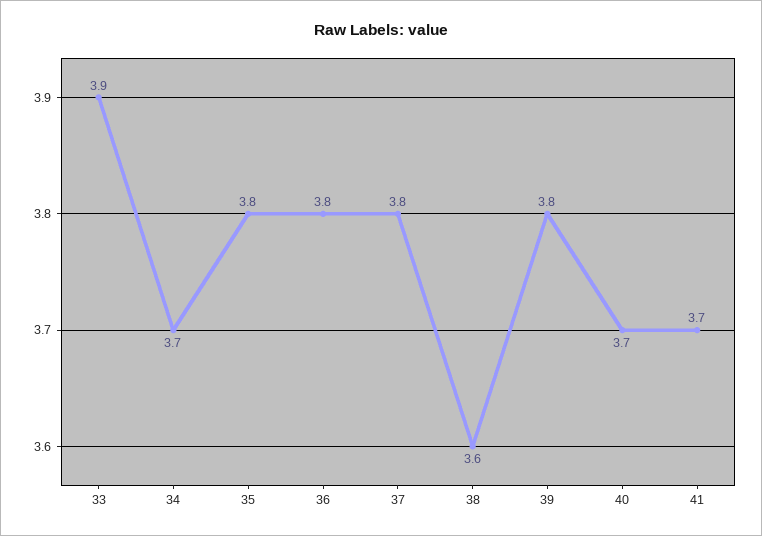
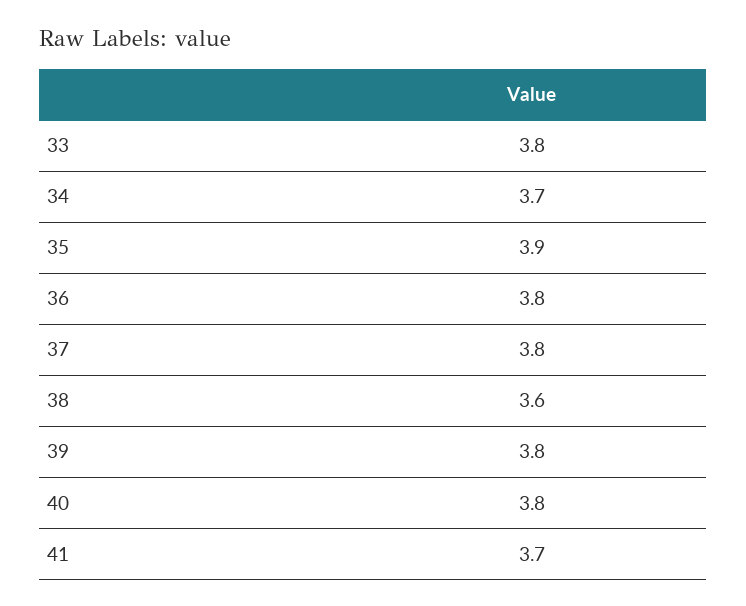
  {
-   "33": 3.9,
+   "33": 3.8,
    "34": 3.7,
-   "35": 3.8,
+   "35": 3.9,
    "36": 3.8,
    "37": 3.8,
    "38": 3.6,
    "39": 3.8,
-   "40": 3.7,
+   "40": 3.8,
    "41": 3.7
  }

